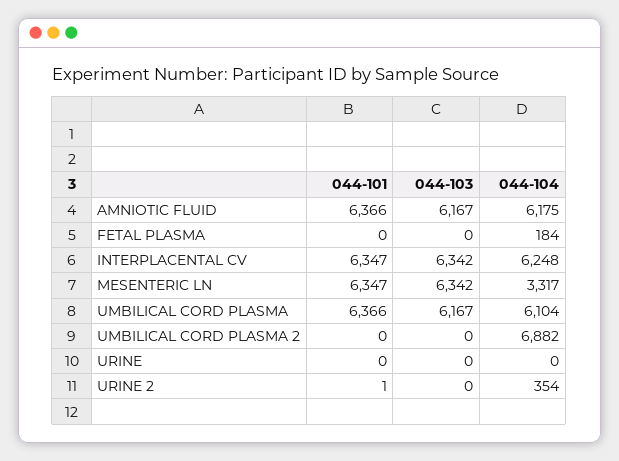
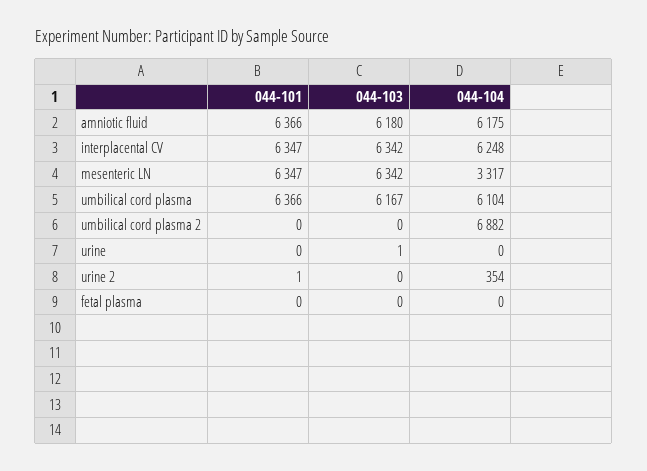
  {
    "044-101": {
      "AMNIOTIC FLUID": 6366,
      "FETAL PLASMA": 0,
      "INTERPLACENTAL CV": 6347,
      "MESENTERIC LN": 6347,
      "UMBILICAL CORD PLASMA": 6366,
      "UMBILICAL CORD PLASMA 2": 0,
      "URINE": 0,
      "URINE 2": 1
    },
    "044-103": {
-     "AMNIOTIC FLUID": 6167,
+     "AMNIOTIC FLUID": 6180,
      "FETAL PLASMA": 0,
      "INTERPLACENTAL CV": 6342,
      "MESENTERIC LN": 6342,
      "UMBILICAL CORD PLASMA": 6167,
      "UMBILICAL CORD PLASMA 2": 0,
-     "URINE": 0,
+     "URINE": 1,
      "URINE 2": 0
    },
    "044-104": {
      "AMNIOTIC FLUID": 6175,
-     "FETAL PLASMA": 184,
+     "FETAL PLASMA": 0,
      "INTERPLACENTAL CV": 6248,
      "MESENTERIC LN": 3317,
      "UMBILICAL CORD PLASMA": 6104,
      "UMBILICAL CORD PLASMA 2": 6882,
      "URINE": 0,
      "URINE 2": 354
    }
  }

